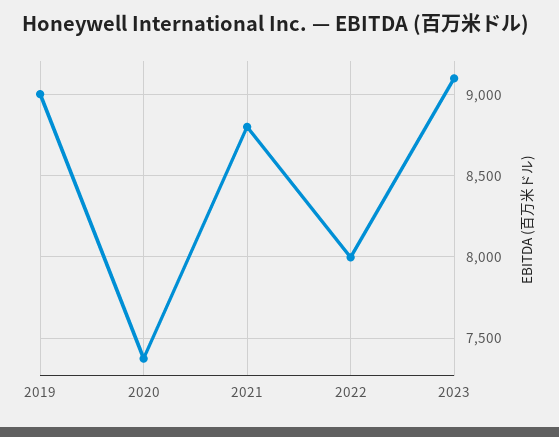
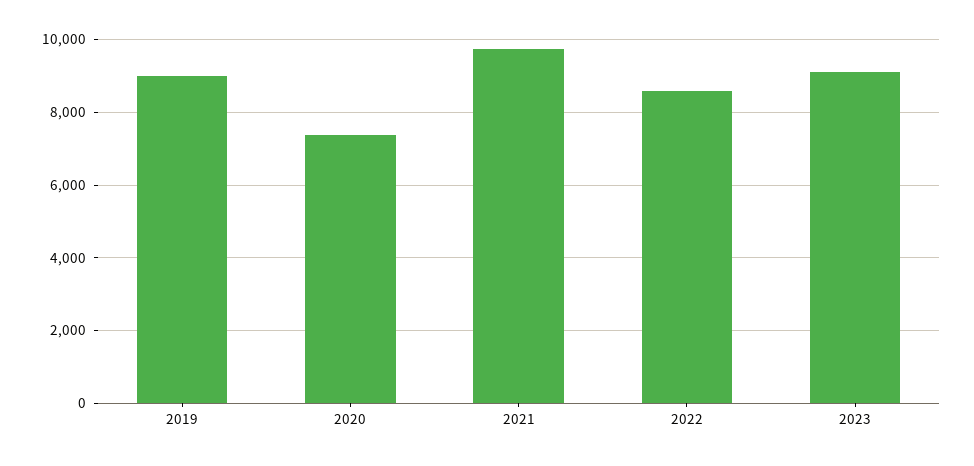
  {
    "2019": 9000,
    "2020": 7350,
-   "2021": 8800,
+   "2021": 9800,
-   "2022": 8000,
+   "2022": 8600,
    "2023": 9100
  }

